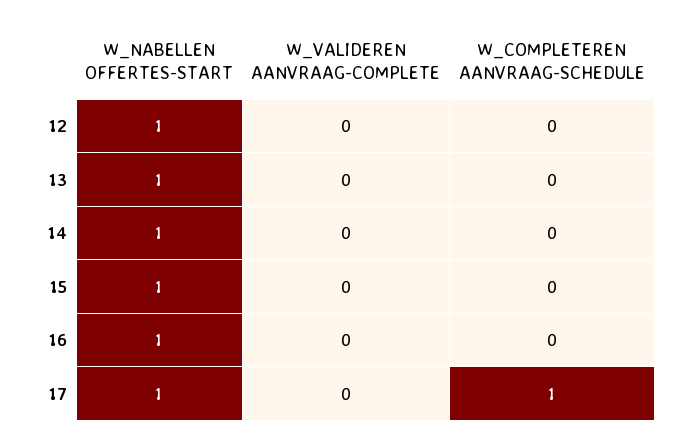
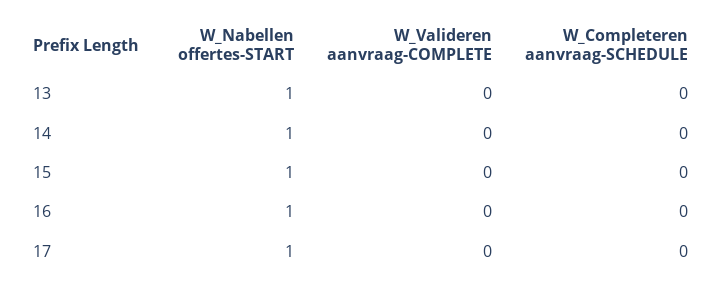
  {
    "W_NABELLEN OFFERTES-START": {
-     "12": 1,
      "13": 1,
      "14": 1,
      "15": 1,
      "16": 1,
      "17": 1
    },
    "W_VALIDEREN AANVRAAG-COMPLETE": {
-     "12": 0,
      "13": 0,
      "14": 0,
      "15": 0,
      "16": 0,
      "17": 0
    },
    "W_COMPLETEREN AANVRAAG-SCHEDULE": {
-     "12": 0,
      "13": 0,
      "14": 0,
      "15": 0,
      "16": 0,
-     "17": 1
+     "17": 0
    }
  }

